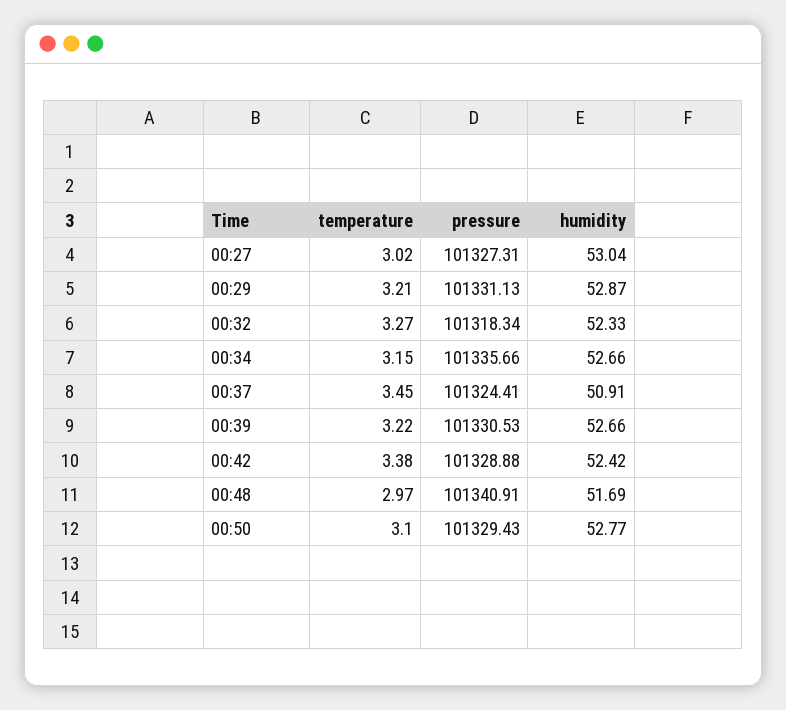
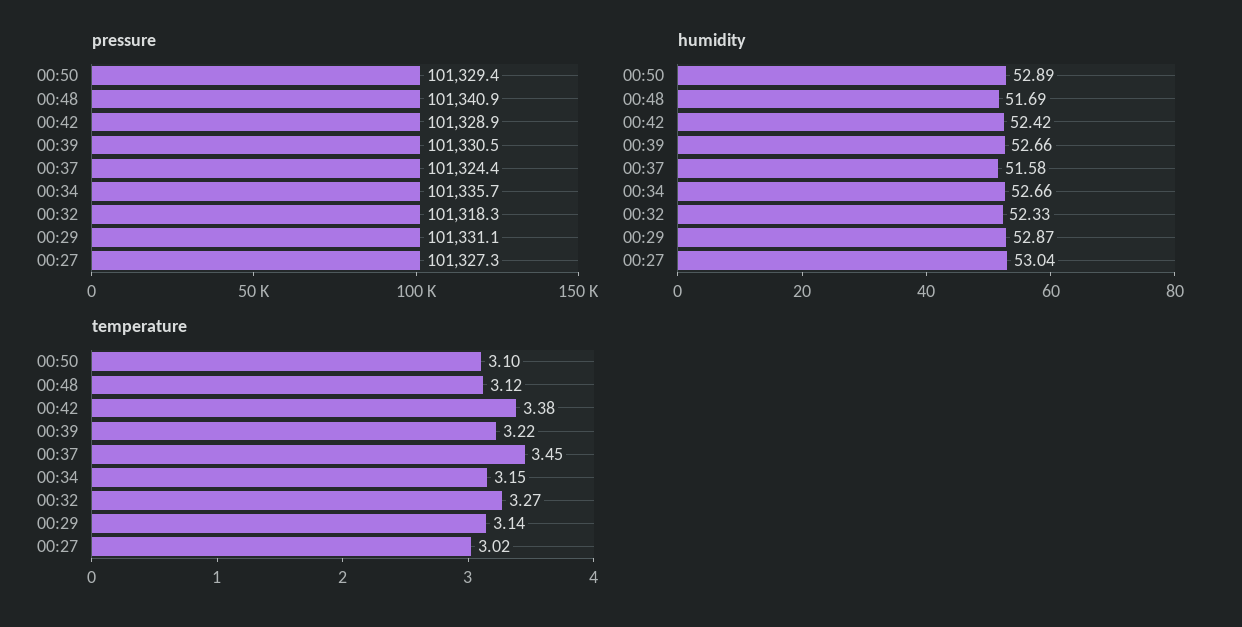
  {
    "temperature": {
      "00:27": 3.02,
-     "00:29": 3.21,
+     "00:29": 3.14,
      "00:32": 3.27,
      "00:34": 3.15,
      "00:37": 3.45,
      "00:39": 3.22,
      "00:42": 3.38,
-     "00:48": 2.97,
+     "00:48": 3.12,
      "00:50": 3.1
    },
    "pressure": {
      "00:27": 101327.31,
      "00:29": 101331.13,
      "00:32": 101318.34,
      "00:34": 101335.66,
      "00:37": 101324.41,
      "00:39": 101330.53,
      "00:42": 101328.88,
      "00:48": 101340.91,
      "00:50": 101329.43
    },
    "humidity": {
      "00:27": 53.04,
      "00:29": 52.87,
      "00:32": 52.33,
      "00:34": 52.66,
-     "00:37": 50.91,
+     "00:37": 51.58,
      "00:39": 52.66,
      "00:42": 52.42,
      "00:48": 51.69,
-     "00:50": 52.77
+     "00:50": 52.89
    }
  }

